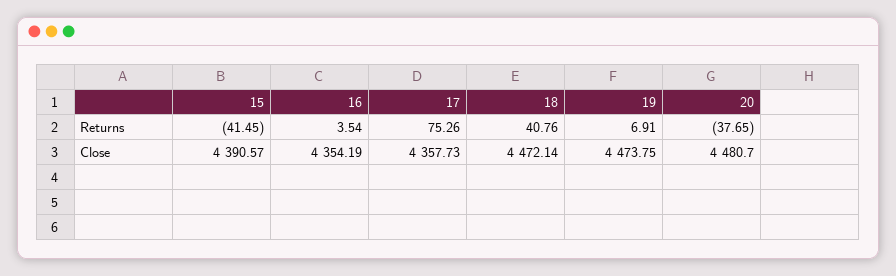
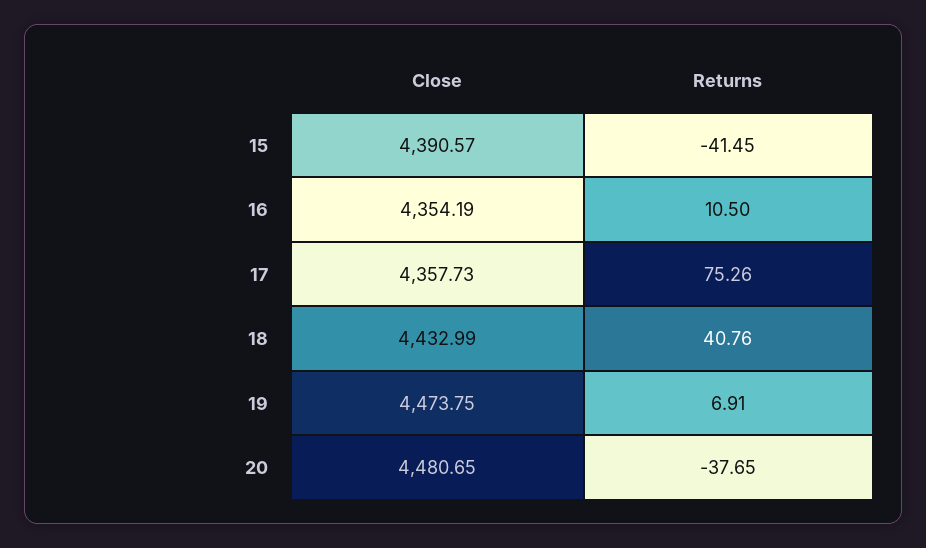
  {
    "15": {
      "Returns": -41.45,
      "Close": 4390.57
    },
    "16": {
-     "Returns": 3.54,
+     "Returns": 10.5,
      "Close": 4354.19
    },
    "17": {
      "Returns": 75.26,
      "Close": 4357.73
    },
    "18": {
      "Returns": 40.76,
-     "Close": 4472.14
+     "Close": 4432.99
    },
    "19": {
      "Returns": 6.91,
      "Close": 4473.75
    },
    "20": {
      "Returns": -37.65,
-     "Close": 4480.7
+     "Close": 4480.65
    }
  }

